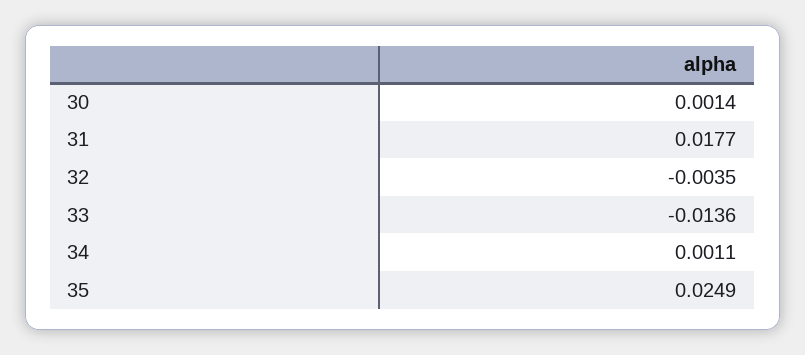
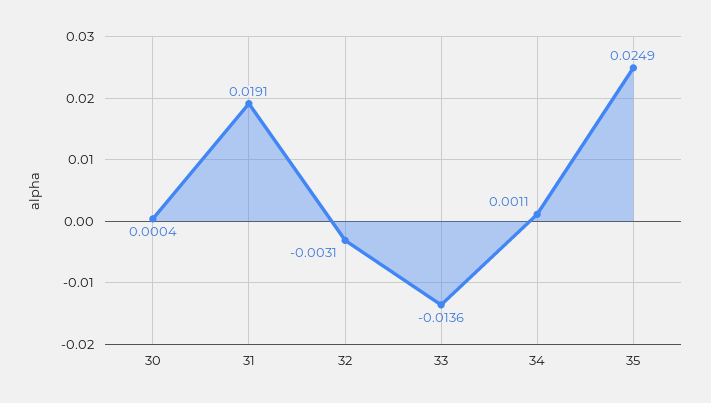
  {
-   "30": 0.0014,
+   "30": 0.0004,
-   "31": 0.0177,
+   "31": 0.0191,
-   "32": -0.0035,
+   "32": -0.0031,
    "33": -0.0136,
    "34": 0.0011,
    "35": 0.0249
  }

